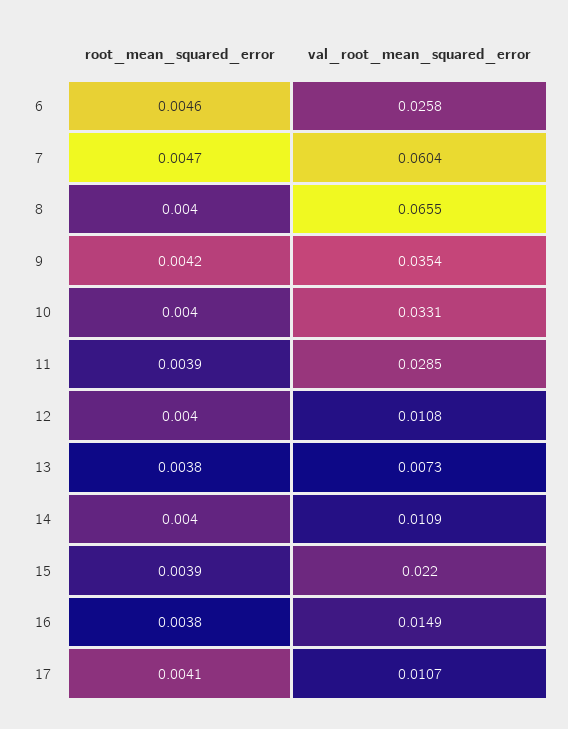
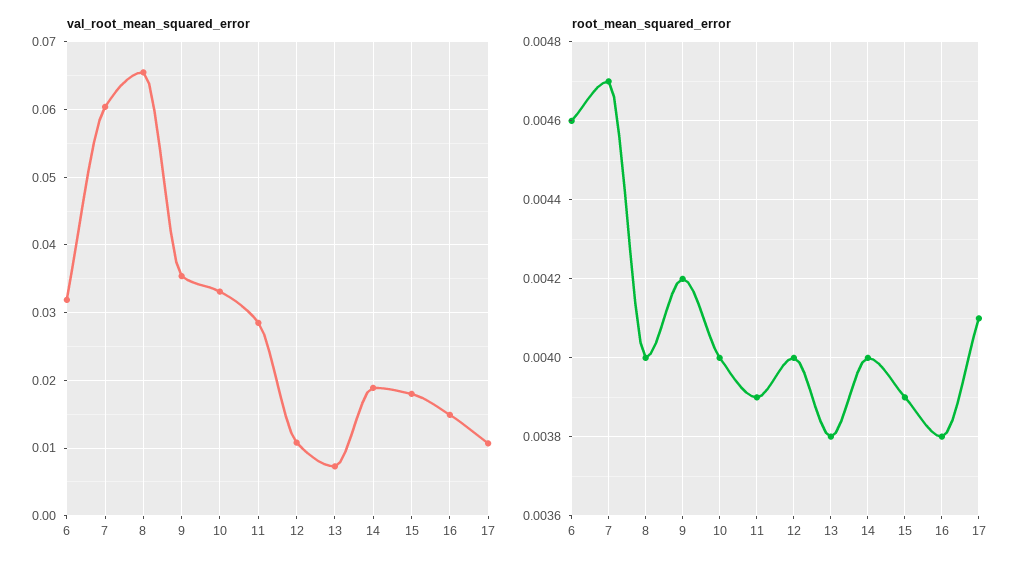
  {
    "root_mean_squared_error": {
      "6": 0.0046,
      "7": 0.0047,
      "8": 0.004,
      "9": 0.0042,
      "10": 0.004,
      "11": 0.0039,
      "12": 0.004,
      "13": 0.0038,
      "14": 0.004,
      "15": 0.0039,
      "16": 0.0038,
      "17": 0.0041
    },
    "val_root_mean_squared_error": {
-     "6": 0.0258,
+     "6": 0.032,
      "7": 0.0604,
      "8": 0.0655,
      "9": 0.0354,
      "10": 0.0331,
      "11": 0.0285,
      "12": 0.0108,
      "13": 0.0073,
-     "14": 0.0109,
+     "14": 0.019,
-     "15": 0.022,
+     "15": 0.018,
      "16": 0.0149,
      "17": 0.0107
    }
  }

